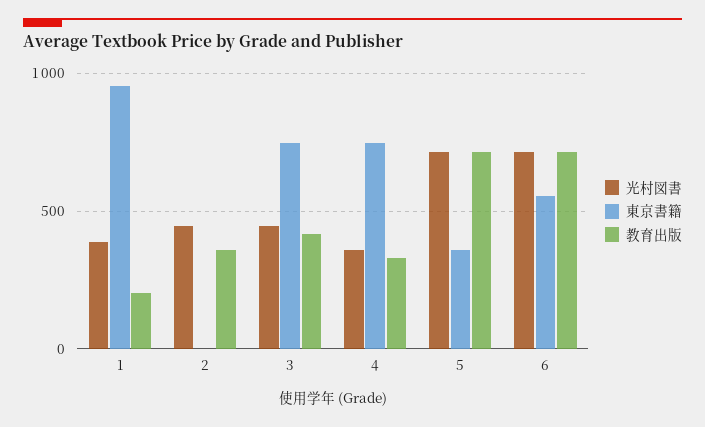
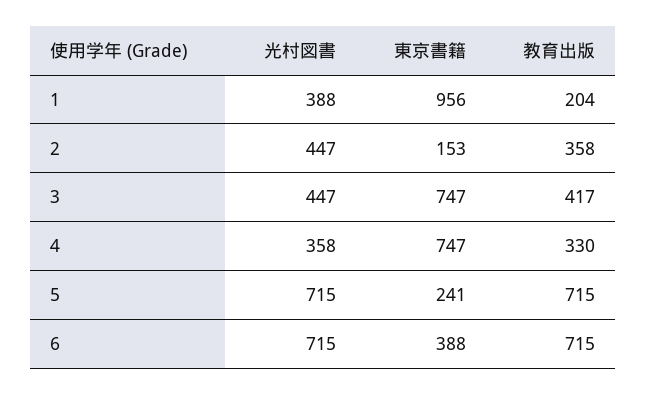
  {
    "光村図書": {
      "1": 388,
      "2": 447,
      "3": 447,
      "4": 358,
      "5": 715,
      "6": 715
    },
    "東京書籍": {
      "1": 956,
-     "2": 0,
+     "2": 153,
      "3": 747,
      "4": 747,
-     "5": 350,
+     "5": 241,
-     "6": 550
+     "6": 388
    },
    "教育出版": {
      "1": 204,
      "2": 358,
      "3": 417,
      "4": 330,
      "5": 715,
      "6": 715
    }
  }

